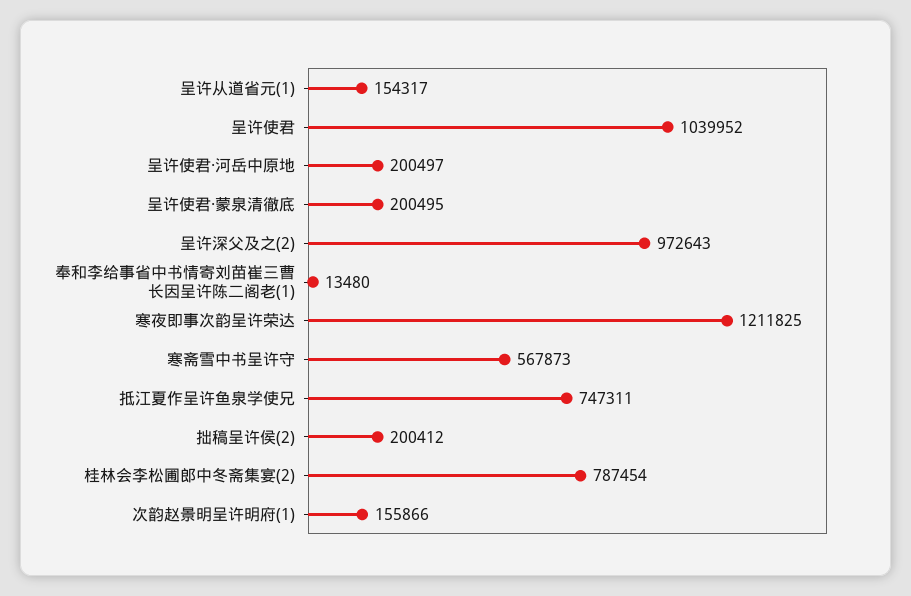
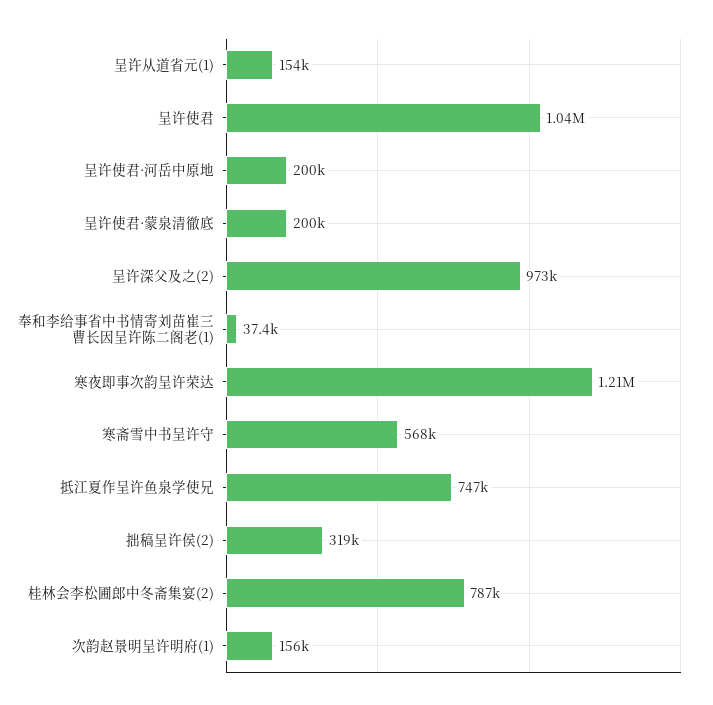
  {
    "呈许从道省元(1)": 154317,
    "呈许使君": 1039952,
    "呈许使君·河岳中原地": 200497,
    "呈许使君·蒙泉清徹底": 200495,
    "呈许深父及之(2)": 972643,
-   "奉和李给事省中书情寄刘苗崔三曹长因呈许陈二阁老(1)": 13480,
+   "奉和李给事省中书情寄刘苗崔三曹长因呈许陈二阁老(1)": 37400,
    "寒夜即事次韵呈许荣达": 1211825,
    "寒斋雪中书呈许守": 567873,
    "抵江夏作呈许鱼泉学使兄": 747311,
-   "拙稿呈许侯(2)": 200412,
+   "拙稿呈许侯(2)": 319000,
    "桂林会李松圃郎中冬斋集宴(2)": 787454,
    "次韵赵景明呈许明府(1)": 155866
  }

